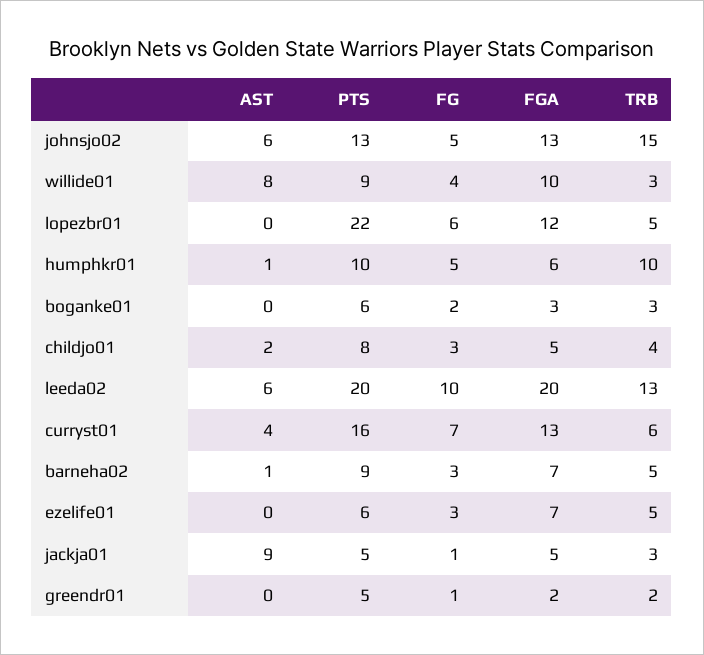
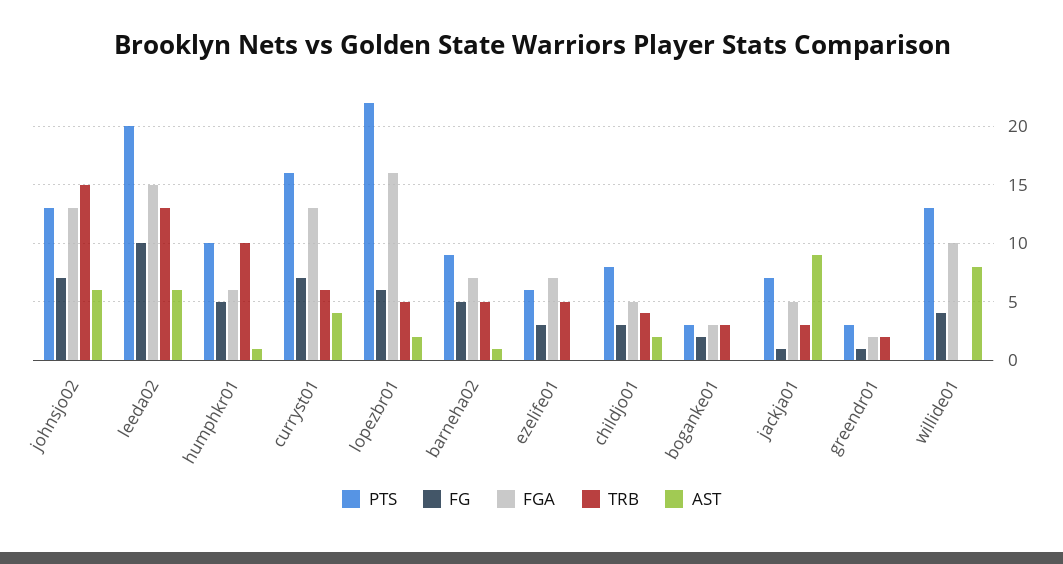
  {
    "AST": {
      "johnsjo02": 6,
      "willide01": 8,
-     "lopezbr01": 0,
+     "lopezbr01": 2,
      "humphkr01": 1,
      "boganke01": 0,
      "childjo01": 2,
      "leeda02": 6,
      "curryst01": 4,
      "barneha02": 1,
      "ezelife01": 0,
      "jackja01": 9,
      "greendr01": 0
    },
    "PTS": {
      "johnsjo02": 13,
-     "willide01": 9,
+     "willide01": 13,
      "lopezbr01": 22,
      "humphkr01": 10,
-     "boganke01": 6,
+     "boganke01": 3,
      "childjo01": 8,
      "leeda02": 20,
      "curryst01": 16,
      "barneha02": 9,
      "ezelife01": 6,
-     "jackja01": 5,
+     "jackja01": 7,
-     "greendr01": 5
+     "greendr01": 3
    },
    "FG": {
-     "johnsjo02": 5,
+     "johnsjo02": 7,
      "willide01": 4,
      "lopezbr01": 6,
      "humphkr01": 5,
      "boganke01": 2,
      "childjo01": 3,
      "leeda02": 10,
      "curryst01": 7,
-     "barneha02": 3,
+     "barneha02": 5,
      "ezelife01": 3,
      "jackja01": 1,
      "greendr01": 1
    },
    "FGA": {
      "johnsjo02": 13,
      "willide01": 10,
-     "lopezbr01": 12,
+     "lopezbr01": 16,
      "humphkr01": 6,
      "boganke01": 3,
      "childjo01": 5,
-     "leeda02": 20,
+     "leeda02": 15,
      "curryst01": 13,
      "barneha02": 7,
      "ezelife01": 7,
      "jackja01": 5,
      "greendr01": 2
    },
    "TRB": {
      "johnsjo02": 15,
-     "willide01": 3,
+     "willide01": 0,
      "lopezbr01": 5,
      "humphkr01": 10,
      "boganke01": 3,
      "childjo01": 4,
      "leeda02": 13,
      "curryst01": 6,
      "barneha02": 5,
      "ezelife01": 5,
      "jackja01": 3,
      "greendr01": 2
    }
  }

